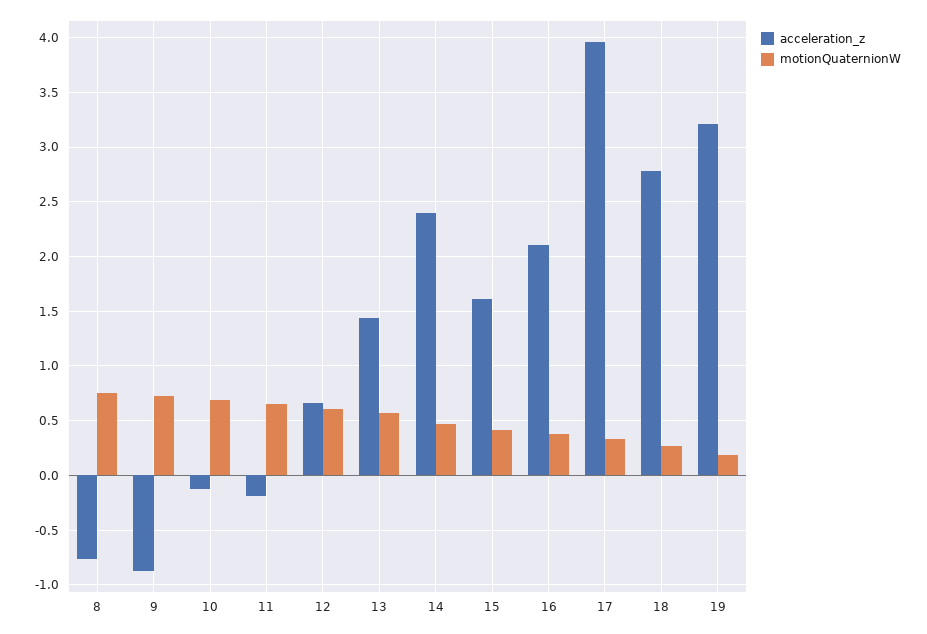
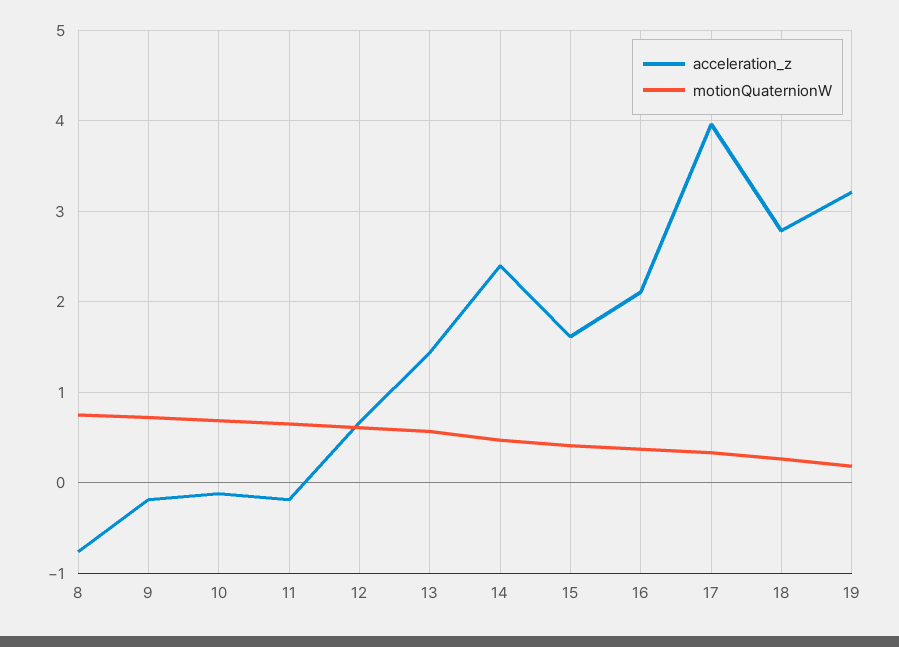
  {
    "acceleration_z": {
      "8": -0.8,
-     "9": -0.9,
+     "9": -0.2,
      "10": -0.1,
      "11": -0.2,
      "12": 0.7,
      "13": 1.4,
      "14": 2.4,
      "15": 1.6,
      "16": 2.1,
      "17": 4,
      "18": 2.8,
      "19": 3.2
    },
    "motionQuaternionW": {
      "8": 0.8,
      "9": 0.7,
      "10": 0.7,
      "11": 0.7,
      "12": 0.6,
      "13": 0.6,
      "14": 0.5,
      "15": 0.4,
      "16": 0.4,
      "17": 0.3,
      "18": 0.3,
      "19": 0.2
    }
  }

